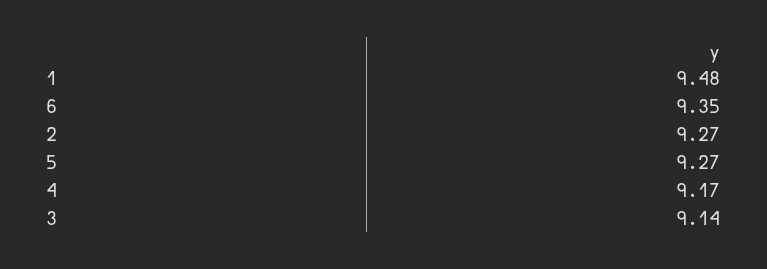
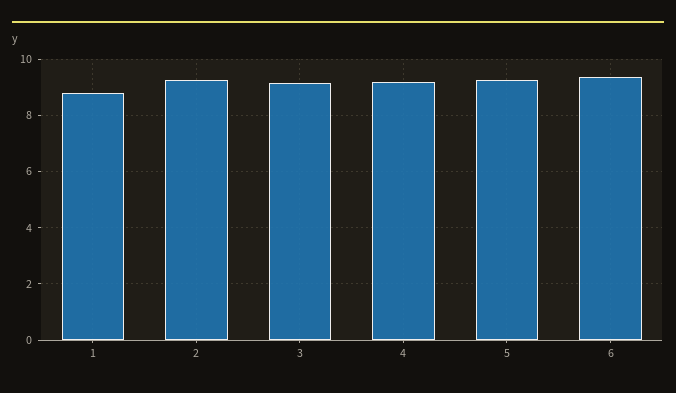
  {
-   "1": 9.48,
+   "1": 8.75,
    "6": 9.35,
    "2": 9.27,
    "5": 9.27,
    "4": 9.17,
    "3": 9.14
  }

